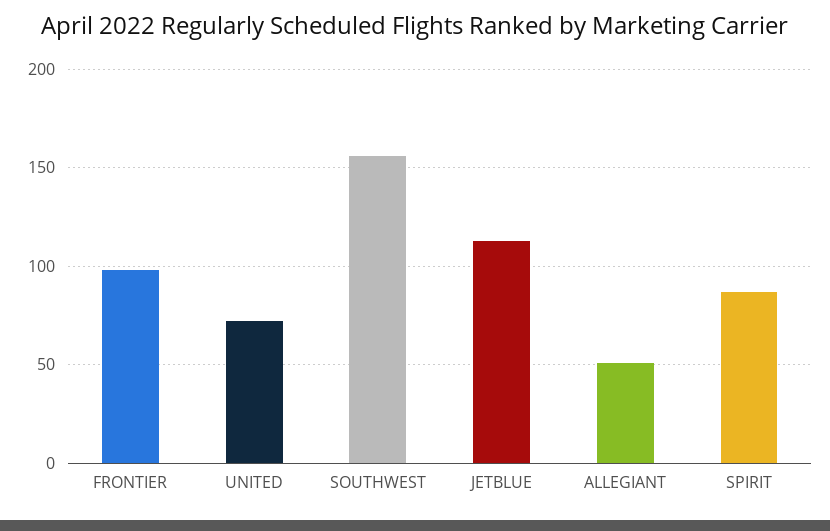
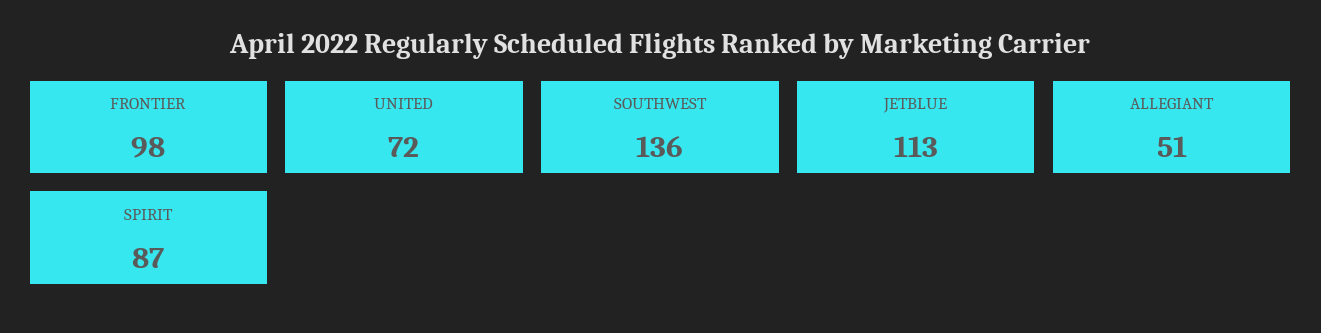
  {
    "FRONTIER": 98,
    "UNITED": 72,
-   "SOUTHWEST": 155,
+   "SOUTHWEST": 136,
    "JETBLUE": 113,
    "ALLEGIANT": 51,
    "SPIRIT": 87
  }

